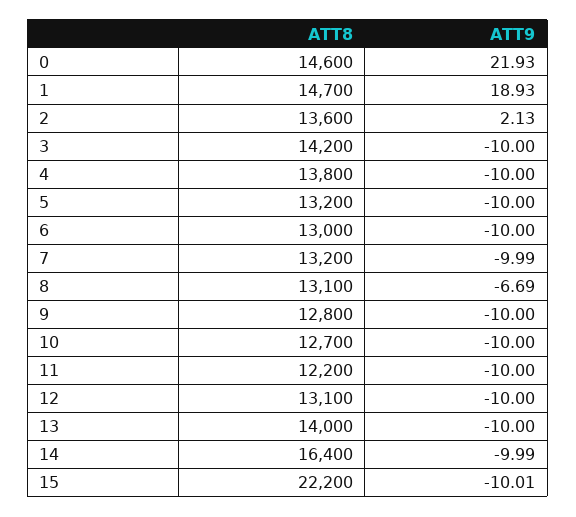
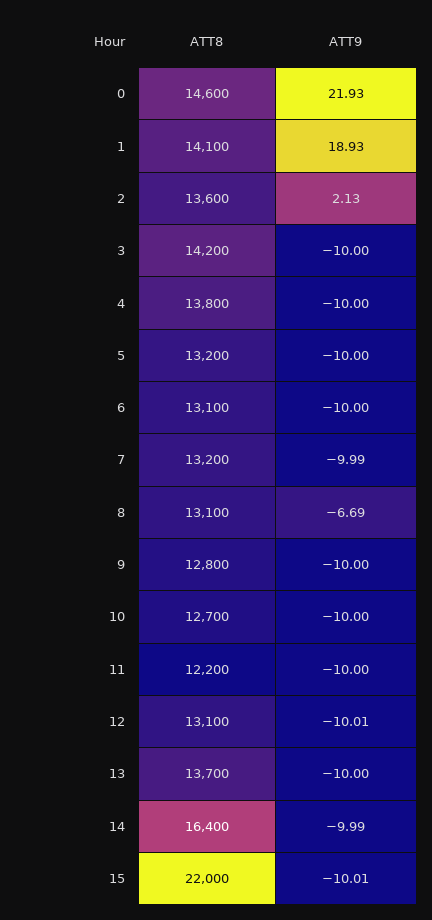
  {
    "ATT8": {
      "0": 14600,
-     "1": 14700,
+     "1": 14100,
      "2": 13600,
      "3": 14200,
      "4": 13800,
      "5": 13200,
-     "6": 13000,
+     "6": 13100,
      "7": 13200,
      "8": 13100,
      "9": 12800,
      "10": 12700,
      "11": 12200,
      "12": 13100,
-     "13": 14000,
+     "13": 13700,
      "14": 16400,
-     "15": 22200
+     "15": 22000
    },
    "ATT9": {
      "0": 21.93,
      "1": 18.93,
      "2": 2.13,
      "3": -10,
      "4": -10,
      "5": -10,
      "6": -10,
      "7": -9.99,
      "8": -6.69,
      "9": -10,
      "10": -10,
      "11": -10,
-     "12": -10,
+     "12": -10.01,
      "13": -10,
      "14": -9.99,
      "15": -10.01
    }
  }

